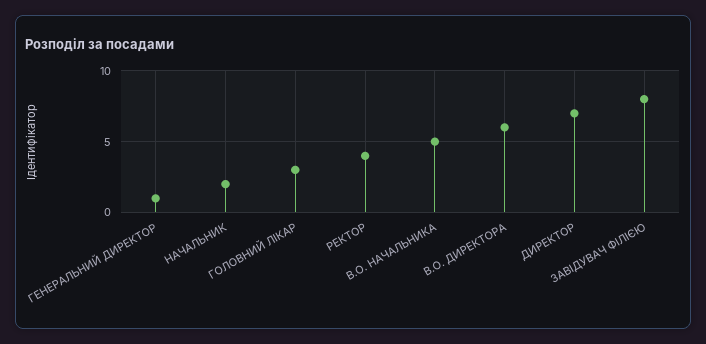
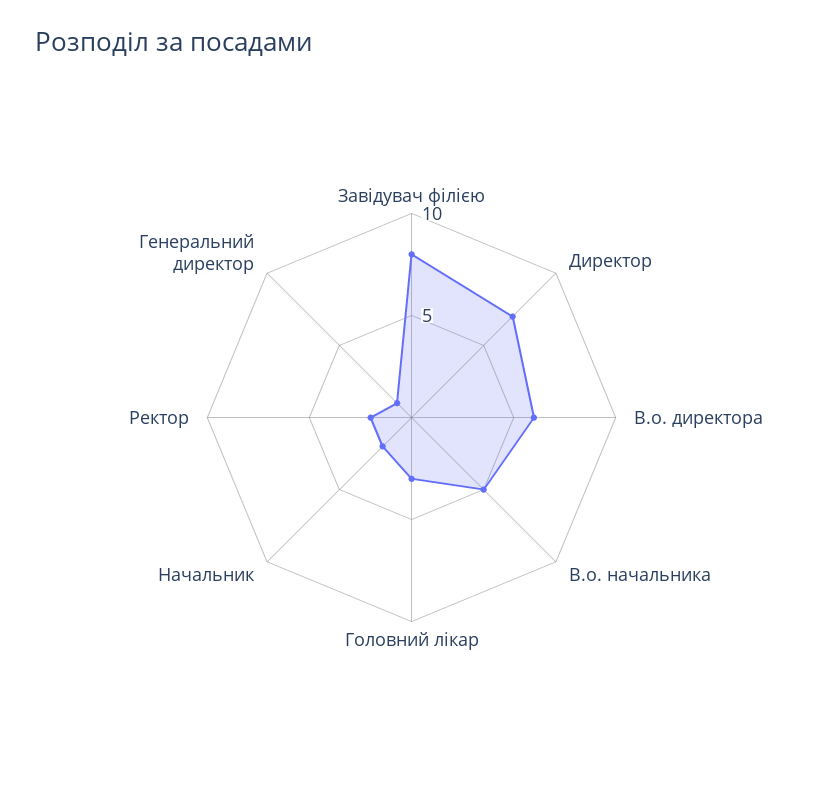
  {
    "ГЕНЕРАЛЬНИЙ ДИРЕКТОР": 1,
    "НАЧАЛЬНИК": 2,
    "ГОЛОВНИЙ ЛІКАР": 3,
-   "РЕКТОР": 4,
+   "РЕКТОР": 2,
    "В.О. НАЧАЛЬНИКА": 5,
    "В.О. ДИРЕКТОРА": 6,
    "ДИРЕКТОР": 7,
    "ЗАВІДУВАЧ ФІЛІЄЮ": 8
  }

